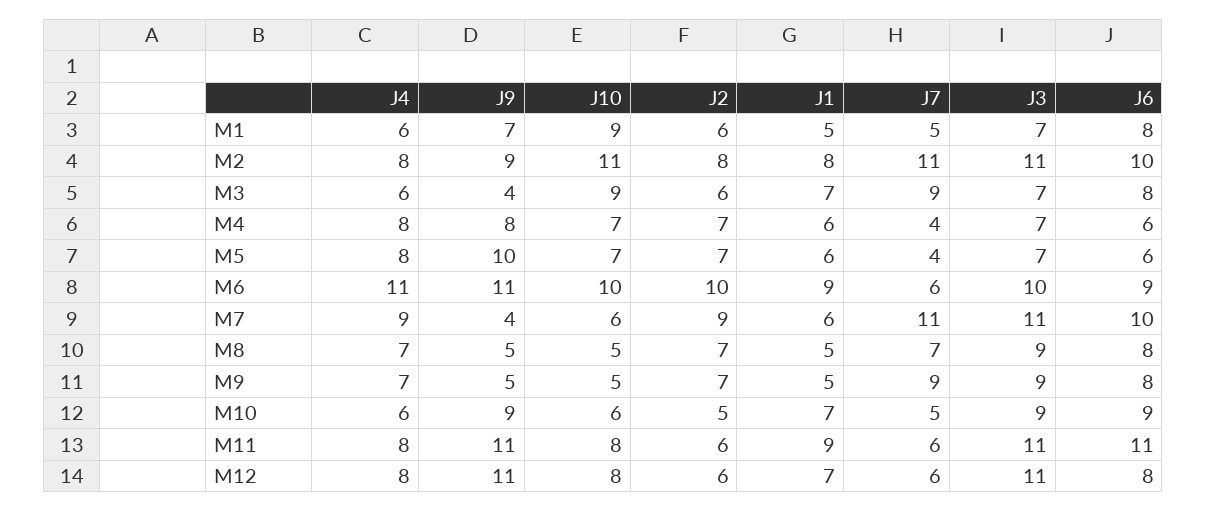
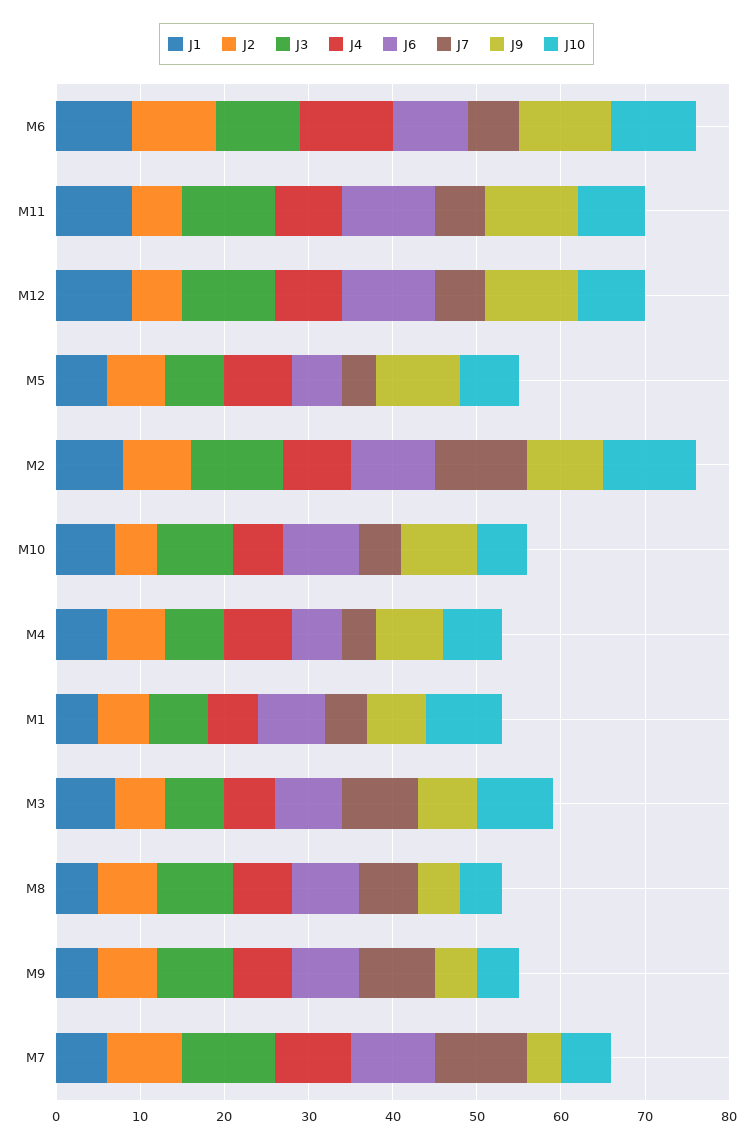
  {
    "J4": {
      "M1": 6,
      "M2": 8,
      "M3": 6,
      "M4": 8,
      "M5": 8,
      "M6": 11,
      "M7": 9,
      "M8": 7,
      "M9": 7,
      "M10": 6,
      "M11": 8,
      "M12": 8
    },
    "J9": {
      "M1": 7,
      "M2": 9,
-     "M3": 4,
+     "M3": 7,
      "M4": 8,
      "M5": 10,
      "M6": 11,
      "M7": 4,
      "M8": 5,
      "M9": 5,
      "M10": 9,
      "M11": 11,
      "M12": 11
    },
    "J10": {
      "M1": 9,
      "M2": 11,
      "M3": 9,
      "M4": 7,
      "M5": 7,
      "M6": 10,
      "M7": 6,
      "M8": 5,
      "M9": 5,
      "M10": 6,
      "M11": 8,
      "M12": 8
    },
    "J2": {
      "M1": 6,
      "M2": 8,
      "M3": 6,
      "M4": 7,
      "M5": 7,
      "M6": 10,
      "M7": 9,
      "M8": 7,
      "M9": 7,
      "M10": 5,
      "M11": 6,
      "M12": 6
    },
    "J1": {
      "M1": 5,
      "M2": 8,
      "M3": 7,
      "M4": 6,
      "M5": 6,
      "M6": 9,
      "M7": 6,
      "M8": 5,
      "M9": 5,
      "M10": 7,
      "M11": 9,
-     "M12": 7
+     "M12": 9
    },
    "J7": {
      "M1": 5,
      "M2": 11,
      "M3": 9,
      "M4": 4,
      "M5": 4,
      "M6": 6,
      "M7": 11,
      "M8": 7,
      "M9": 9,
      "M10": 5,
      "M11": 6,
      "M12": 6
    },
    "J3": {
      "M1": 7,
      "M2": 11,
      "M3": 7,
      "M4": 7,
      "M5": 7,
      "M6": 10,
      "M7": 11,
      "M8": 9,
      "M9": 9,
      "M10": 9,
      "M11": 11,
      "M12": 11
    },
    "J6": {
      "M1": 8,
      "M2": 10,
      "M3": 8,
      "M4": 6,
      "M5": 6,
      "M6": 9,
      "M7": 10,
      "M8": 8,
      "M9": 8,
      "M10": 9,
      "M11": 11,
-     "M12": 8
+     "M12": 11
    }
  }

